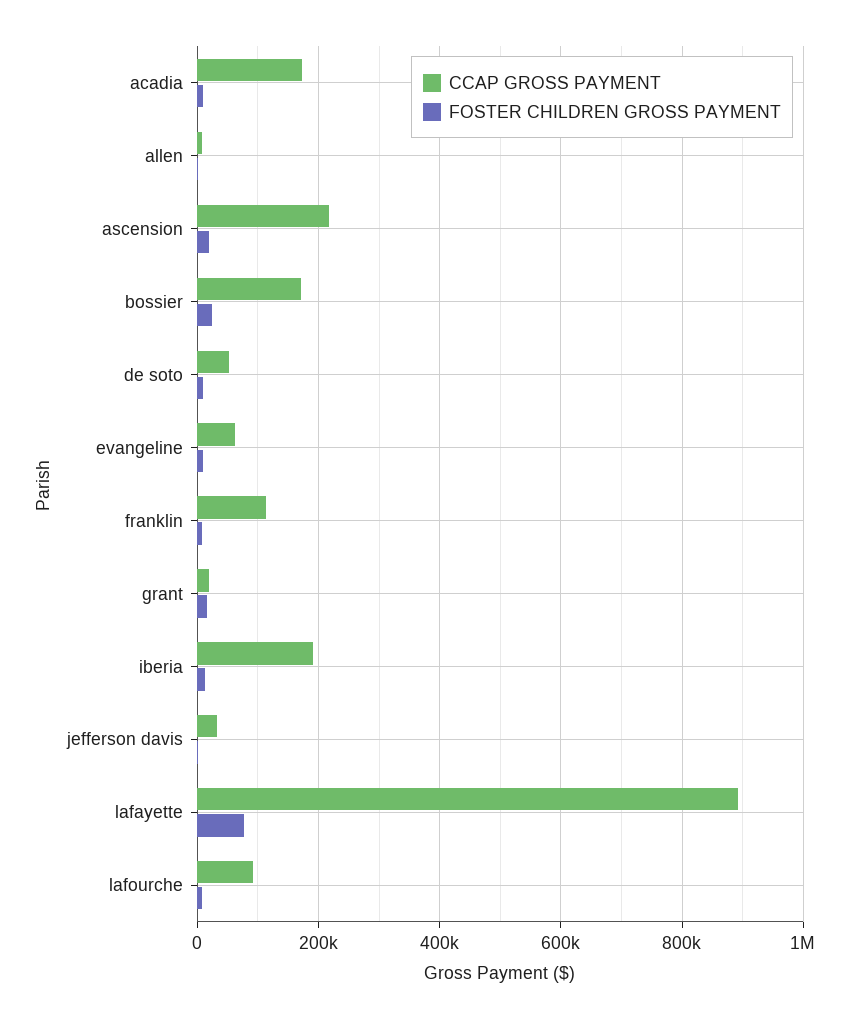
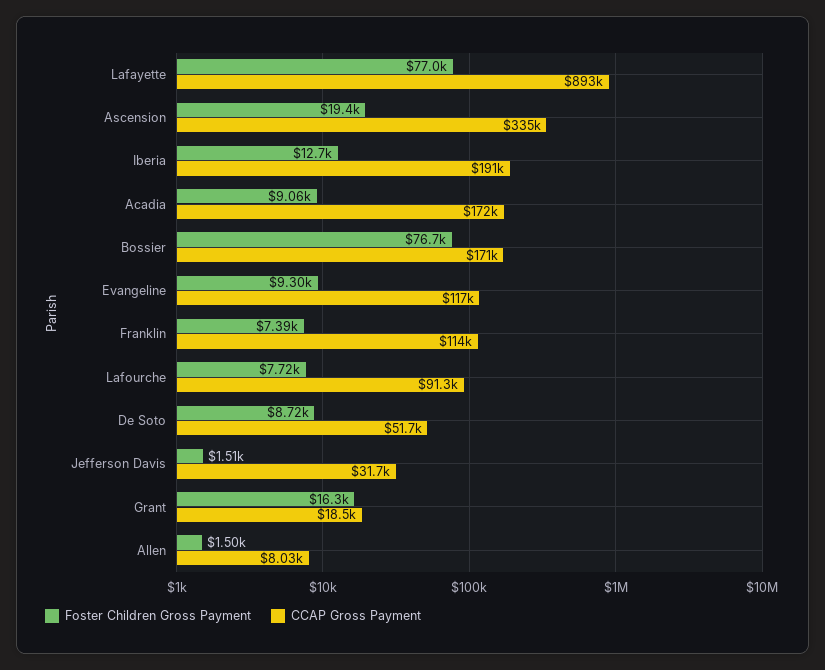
  {
    "CCAP GROSS PAYMENT": {
      "acadia": 172000,
      "allen": 8030,
-     "ascension": 220000,
+     "ascension": 335000,
      "bossier": 171000,
      "de soto": 51700,
-     "evangeline": 60000,
+     "evangeline": 117000,
      "franklin": 114000,
      "grant": 18500,
      "iberia": 191000,
      "jefferson davis": 31700,
      "lafayette": 893000,
      "lafourche": 91300
    },
    "FOSTER CHILDREN GROSS PAYMENT": {
      "acadia": 9060,
      "allen": 1500,
      "ascension": 19400,
-     "bossier": 20000,
+     "bossier": 76700,
      "de soto": 8720,
      "evangeline": 9300,
      "franklin": 7390,
      "grant": 16300,
      "iberia": 12700,
      "jefferson davis": 1510,
      "lafayette": 77000,
      "lafourche": 7720
    }
  }

